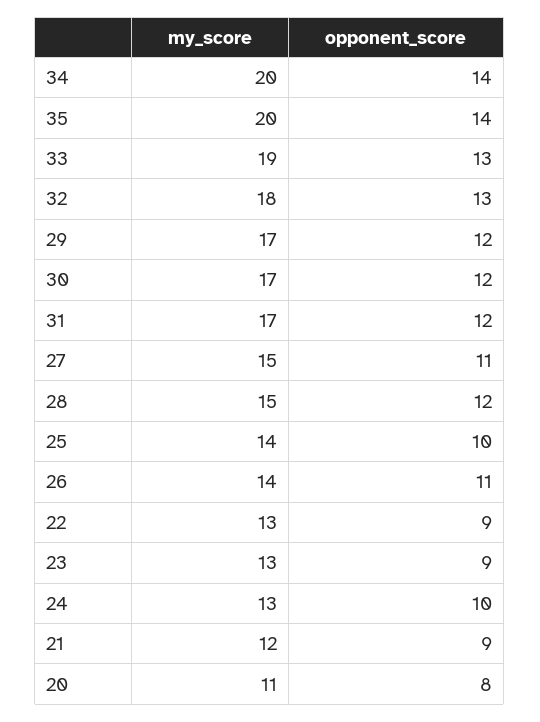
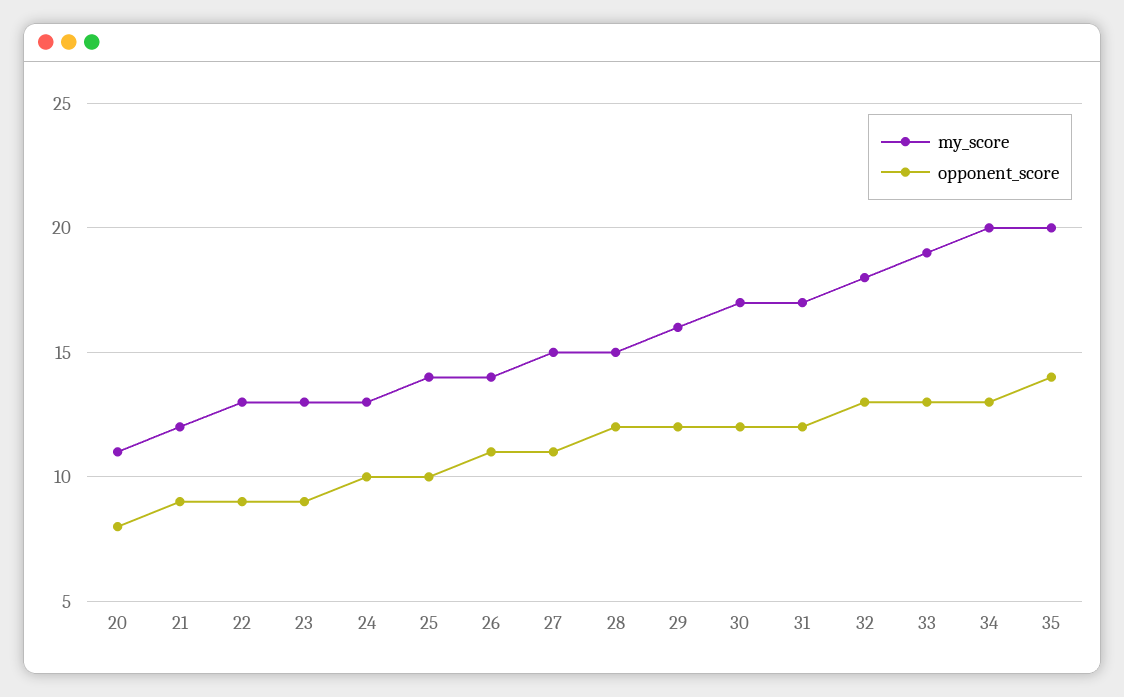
  {
    "my_score": {
      "34": 20,
      "35": 20,
      "33": 19,
      "32": 18,
-     "29": 17,
+     "29": 16,
      "30": 17,
      "31": 17,
      "27": 15,
      "28": 15,
      "25": 14,
      "26": 14,
      "22": 13,
      "23": 13,
      "24": 13,
      "21": 12,
      "20": 11
    },
    "opponent_score": {
-     "34": 14,
+     "34": 13,
      "35": 14,
      "33": 13,
      "32": 13,
      "29": 12,
      "30": 12,
      "31": 12,
      "27": 11,
      "28": 12,
      "25": 10,
      "26": 11,
      "22": 9,
      "23": 9,
      "24": 10,
      "21": 9,
      "20": 8
    }
  }

